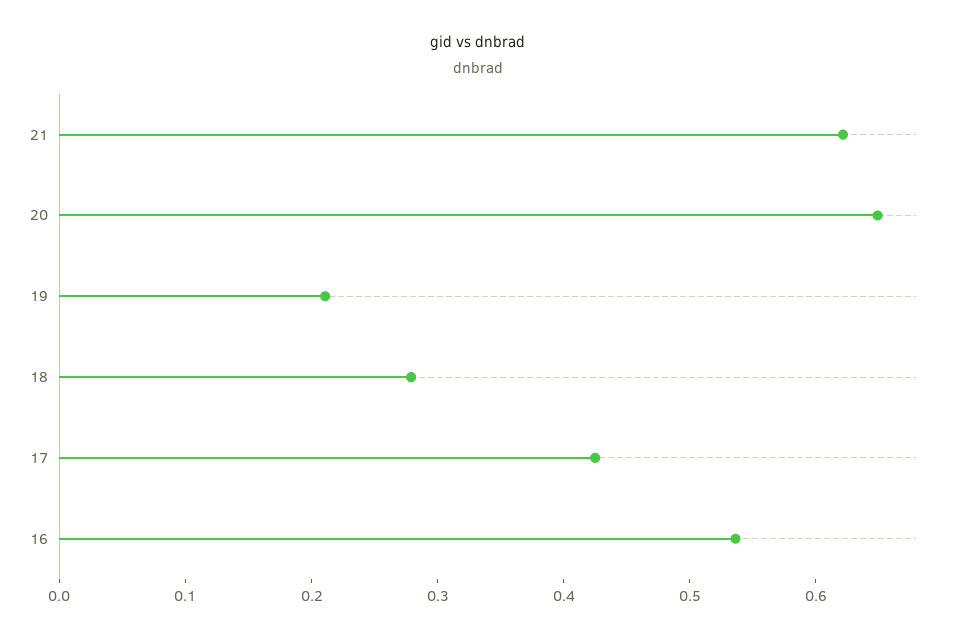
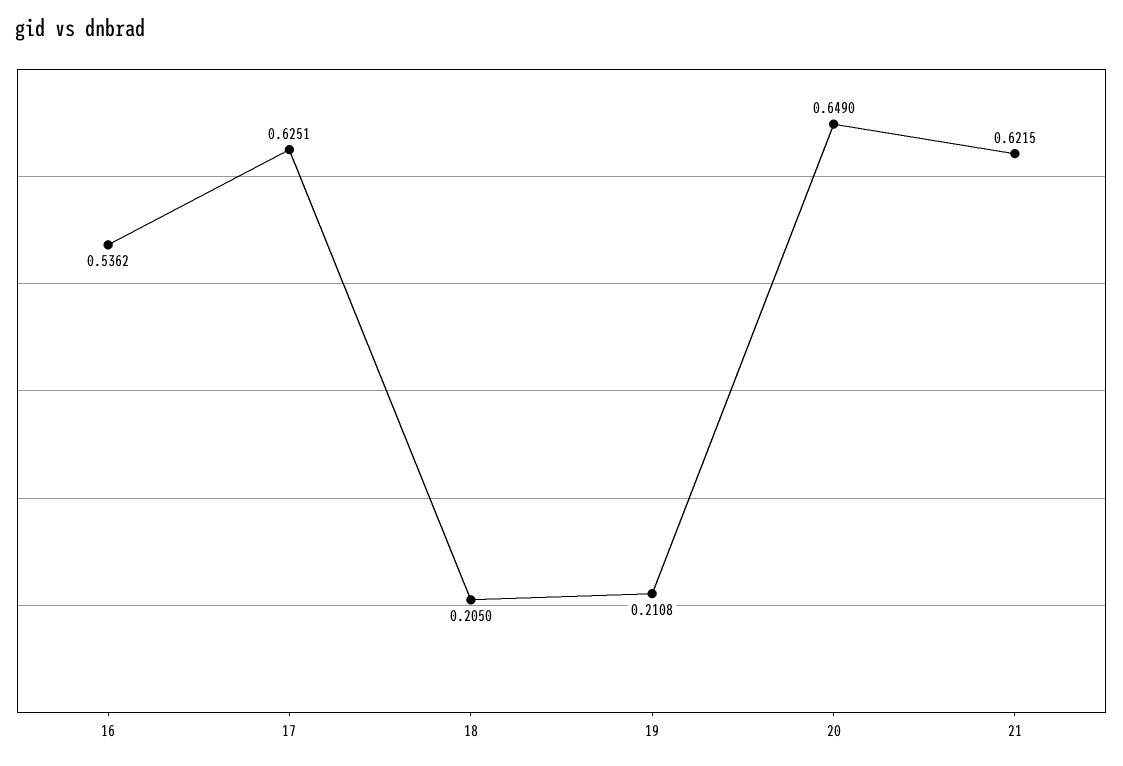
  {
    "21": 0.6215,
    "20": 0.649,
    "19": 0.2108,
-   "18": 0.28,
+   "18": 0.205,
-   "17": 0.42,
+   "17": 0.6251,
    "16": 0.5362
  }

